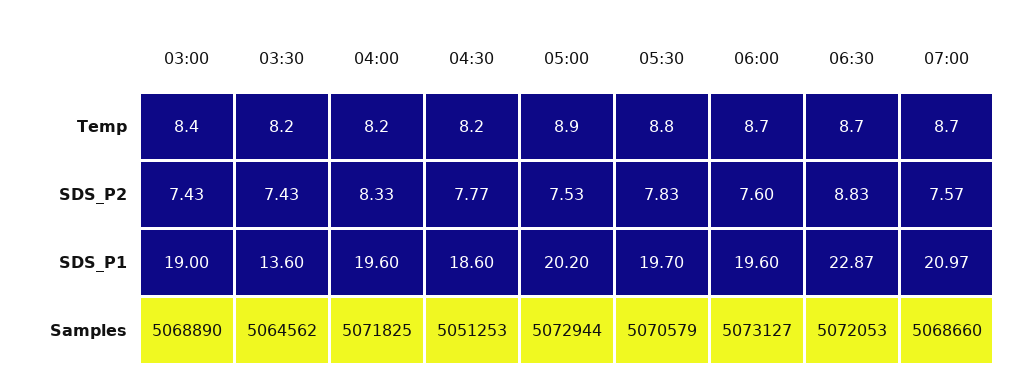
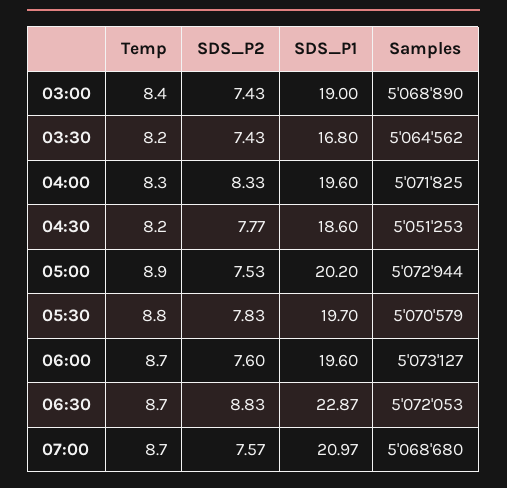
  {
    "03:00": {
      "Temp": 8.4,
      "SDS_P2": 7.43,
      "SDS_P1": 19,
      "Samples": 5068890
    },
    "03:30": {
      "Temp": 8.2,
      "SDS_P2": 7.43,
-     "SDS_P1": 13.6,
+     "SDS_P1": 16.8,
      "Samples": 5064562
    },
    "04:00": {
-     "Temp": 8.2,
+     "Temp": 8.3,
      "SDS_P2": 8.33,
      "SDS_P1": 19.6,
      "Samples": 5071825
    },
    "04:30": {
      "Temp": 8.2,
      "SDS_P2": 7.77,
      "SDS_P1": 18.6,
      "Samples": 5051253
    },
    "05:00": {
      "Temp": 8.9,
      "SDS_P2": 7.53,
      "SDS_P1": 20.2,
      "Samples": 5072944
    },
    "05:30": {
      "Temp": 8.8,
      "SDS_P2": 7.83,
      "SDS_P1": 19.7,
      "Samples": 5070579
    },
    "06:00": {
      "Temp": 8.7,
      "SDS_P2": 7.6,
      "SDS_P1": 19.6,
      "Samples": 5073127
    },
    "06:30": {
      "Temp": 8.7,
      "SDS_P2": 8.83,
      "SDS_P1": 22.87,
      "Samples": 5072053
    },
    "07:00": {
      "Temp": 8.7,
      "SDS_P2": 7.57,
      "SDS_P1": 20.97,
-     "Samples": 5068660
+     "Samples": 5068680
    }
  }

